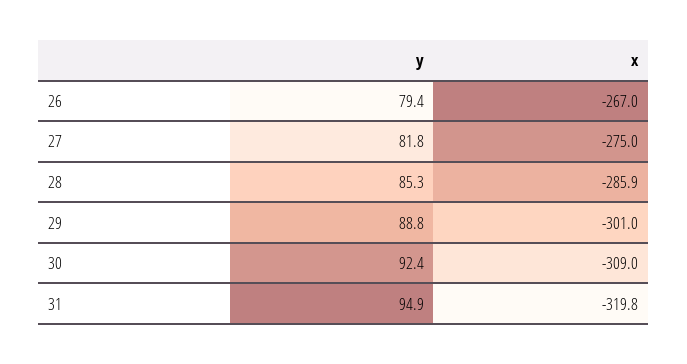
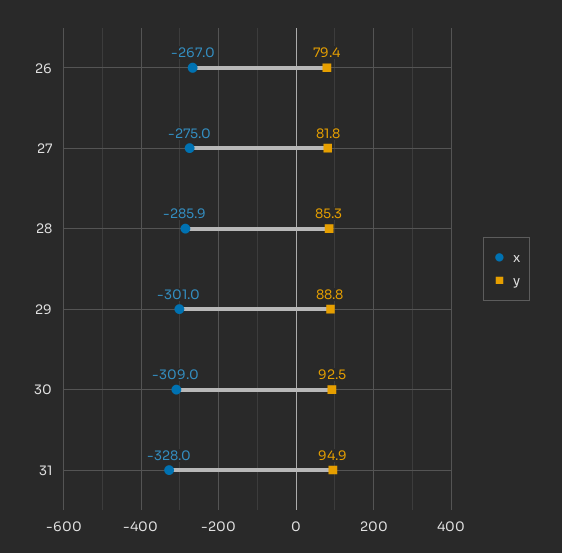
  {
    "y": {
      "26": 79.4,
      "27": 81.8,
      "28": 85.3,
      "29": 88.8,
-     "30": 92.4,
+     "30": 92.5,
      "31": 94.9
    },
    "x": {
      "26": -267,
      "27": -275,
      "28": -285.9,
      "29": -301,
      "30": -309,
-     "31": -319.8
+     "31": -328
    }
  }

